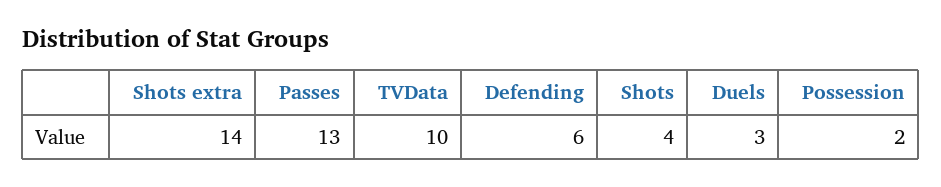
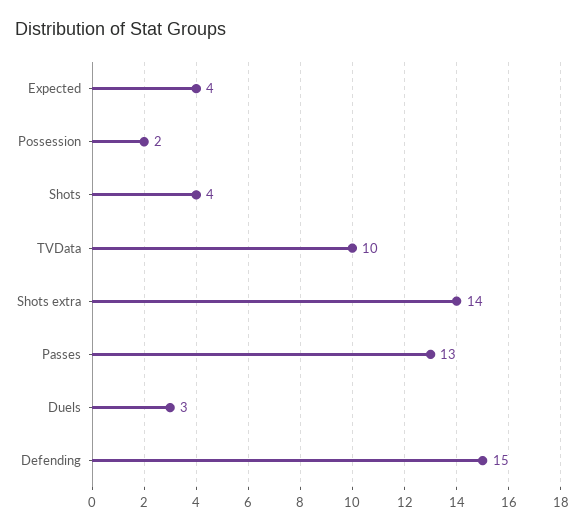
  {
    "Shots extra": 14,
    "Passes": 13,
    "TVData": 10,
-   "Defending": 6,
+   "Defending": 15,
    "Shots": 4,
    "Duels": 3,
-   "Possession": 2
+   "Possession": 2,
+   "Expected": 4
  }

